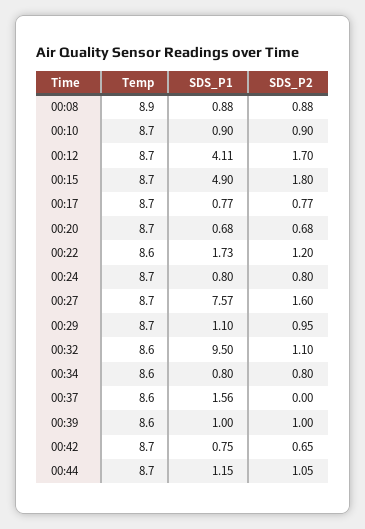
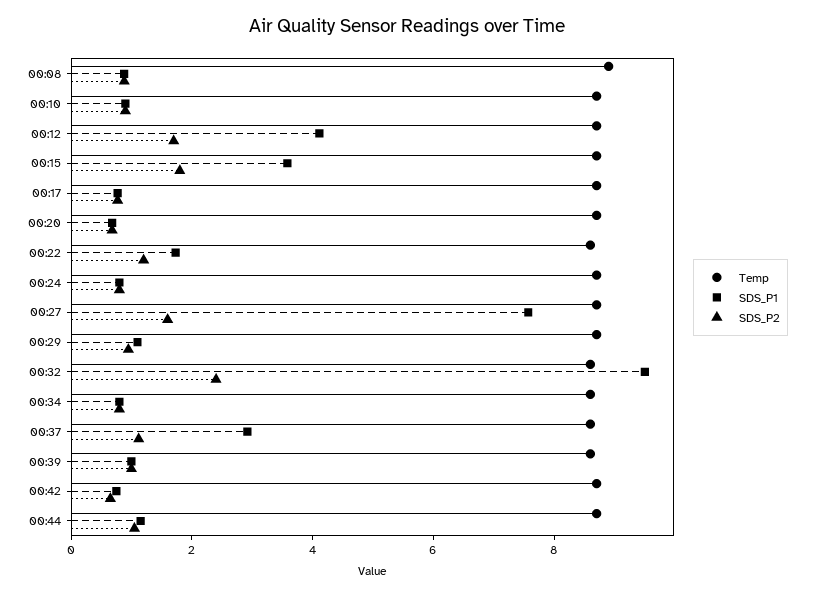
  {
    "Temp": {
      "00:08": 8.9,
      "00:10": 8.7,
      "00:12": 8.7,
      "00:15": 8.7,
      "00:17": 8.7,
      "00:20": 8.7,
      "00:22": 8.6,
      "00:24": 8.7,
      "00:27": 8.7,
      "00:29": 8.7,
      "00:32": 8.6,
      "00:34": 8.6,
      "00:37": 8.6,
      "00:39": 8.6,
      "00:42": 8.7,
      "00:44": 8.7
    },
    "SDS_P1": {
      "00:08": 0.88,
      "00:10": 0.9,
      "00:12": 4.11,
-     "00:15": 4.9,
+     "00:15": 3.5,
      "00:17": 0.77,
      "00:20": 0.68,
      "00:22": 1.73,
      "00:24": 0.8,
      "00:27": 7.57,
      "00:29": 1.1,
      "00:32": 9.5,
      "00:34": 0.8,
-     "00:37": 1.56,
+     "00:37": 3,
      "00:39": 1,
      "00:42": 0.75,
      "00:44": 1.15
    },
    "SDS_P2": {
      "00:08": 0.88,
      "00:10": 0.9,
      "00:12": 1.7,
      "00:15": 1.8,
      "00:17": 0.77,
      "00:20": 0.68,
      "00:22": 1.2,
      "00:24": 0.8,
      "00:27": 1.6,
      "00:29": 0.95,
-     "00:32": 1.1,
+     "00:32": 2.5,
      "00:34": 0.8,
-     "00:37": 0,
+     "00:37": 1,
      "00:39": 1,
      "00:42": 0.65,
      "00:44": 1.05
    }
  }

